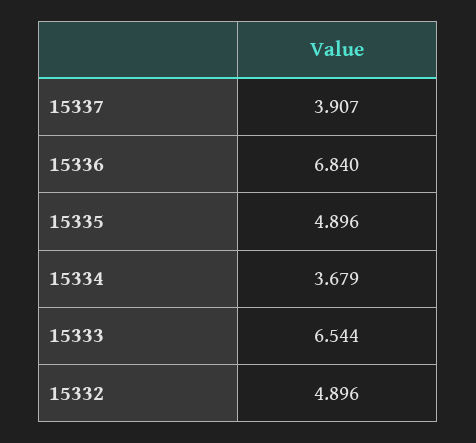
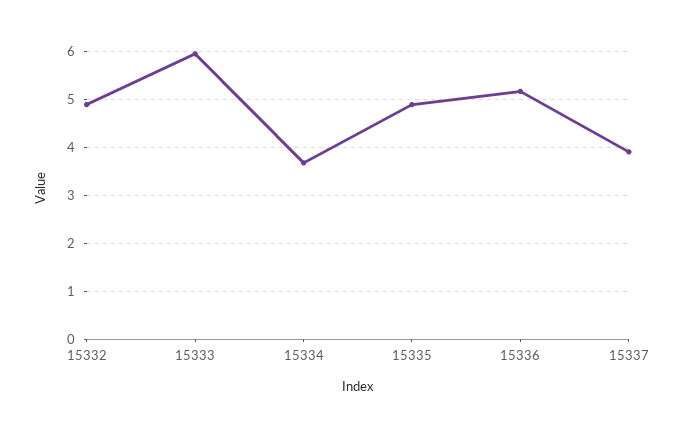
  {
    "15337": 3.907,
-   "15336": 6.84,
+   "15336": 5.2,
    "15335": 4.896,
    "15334": 3.679,
-   "15333": 6.544,
+   "15333": 6,
    "15332": 4.896
  }

